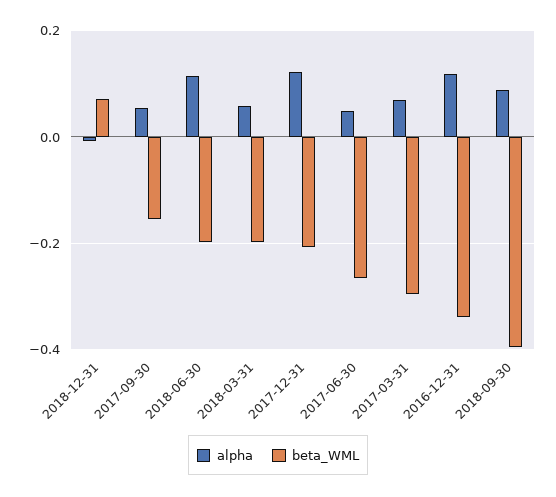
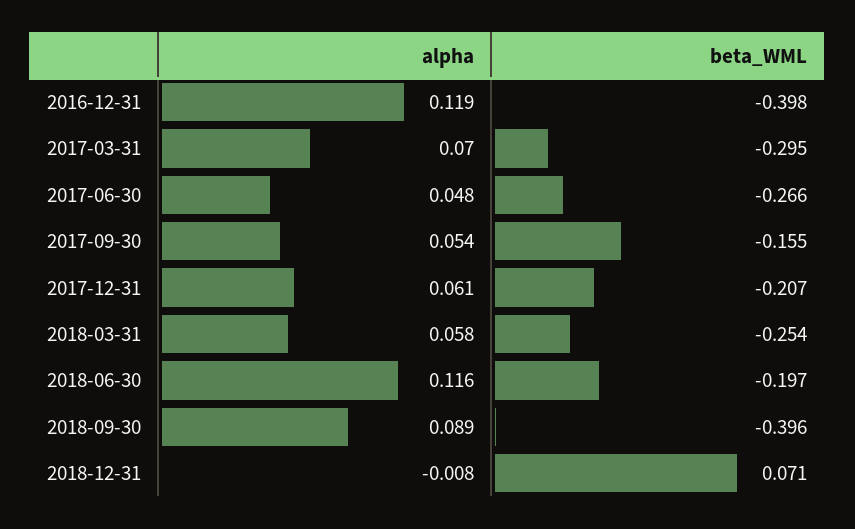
  {
    "alpha": {
      "2018-12-31": -0.008,
      "2017-09-30": 0.054,
      "2018-06-30": 0.116,
      "2018-03-31": 0.058,
-     "2017-12-31": 0.12,
+     "2017-12-31": 0.061,
      "2017-06-30": 0.048,
      "2017-03-31": 0.07,
      "2016-12-31": 0.119,
      "2018-09-30": 0.089
    },
    "beta_WML": {
      "2018-12-31": 0.071,
      "2017-09-30": -0.155,
      "2018-06-30": -0.197,
-     "2018-03-31": -0.2,
+     "2018-03-31": -0.254,
      "2017-12-31": -0.207,
      "2017-06-30": -0.266,
      "2017-03-31": -0.295,
-     "2016-12-31": -0.34,
+     "2016-12-31": -0.398,
      "2018-09-30": -0.396
    }
  }

